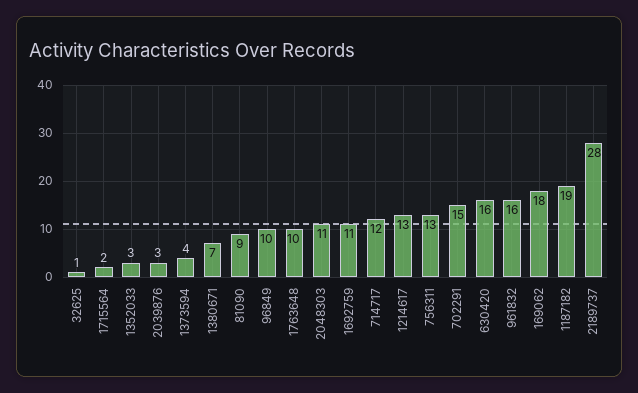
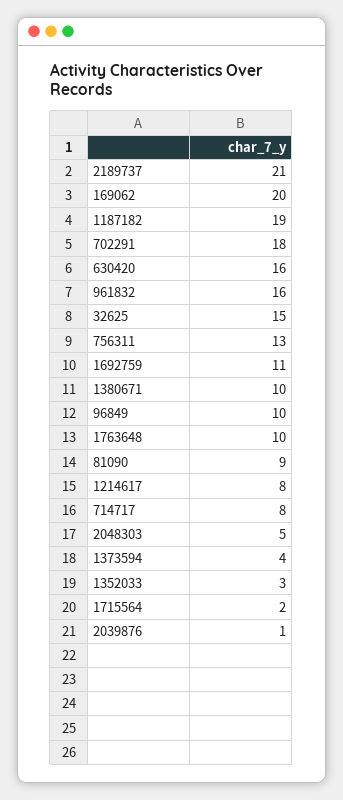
  {
-   "32625": 1,
+   "32625": 15,
    "1715564": 2,
    "1352033": 3,
-   "2039876": 3,
+   "2039876": 1,
    "1373594": 4,
-   "1380671": 7,
+   "1380671": 10,
    "81090": 9,
    "96849": 10,
    "1763648": 10,
-   "2048303": 11,
+   "2048303": 5,
    "1692759": 11,
-   "714717": 12,
+   "714717": 8,
-   "1214617": 13,
+   "1214617": 8,
    "756311": 13,
-   "702291": 15,
+   "702291": 18,
    "630420": 16,
    "961832": 16,
-   "169062": 18,
+   "169062": 20,
    "1187182": 19,
-   "2189737": 28
+   "2189737": 21
  }

